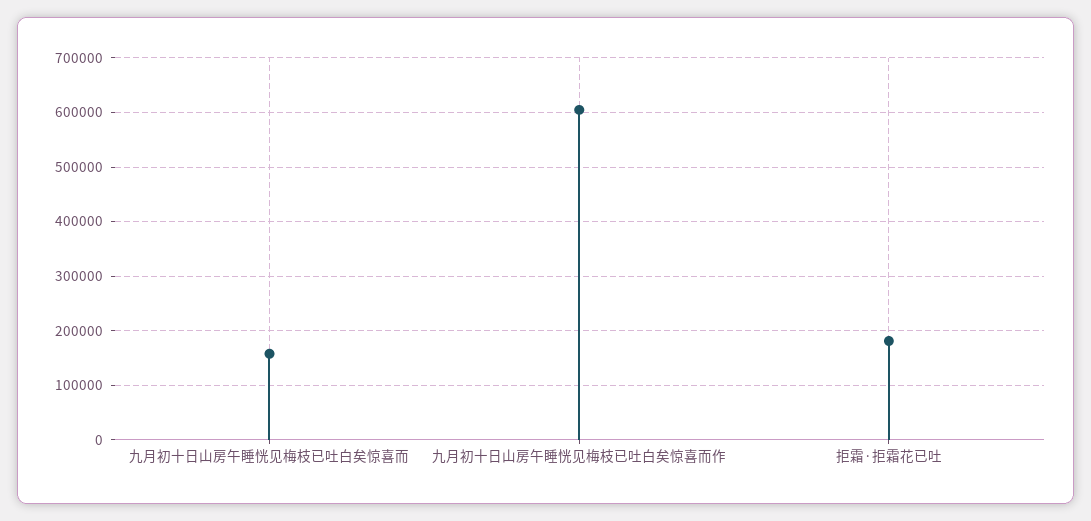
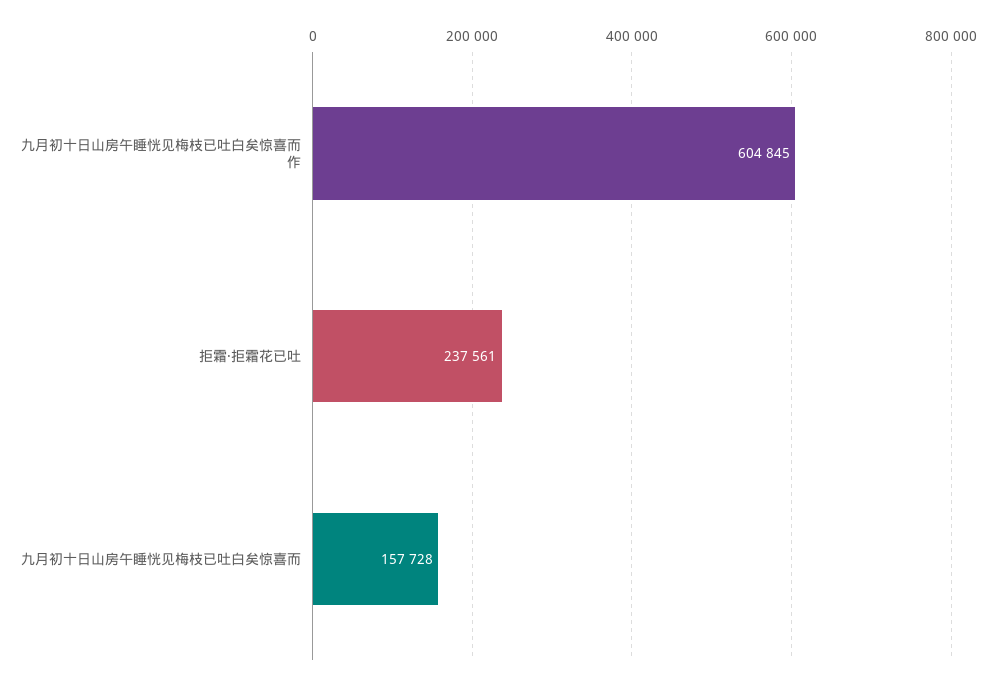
  {
    "九月初十日山房午睡恍见梅枝已吐白矣惊喜而": 157728,
    "九月初十日山房午睡恍见梅枝已吐白矣惊喜而作": 604845,
-   "拒霜·拒霜花已吐": 180000
+   "拒霜·拒霜花已吐": 237561
  }

